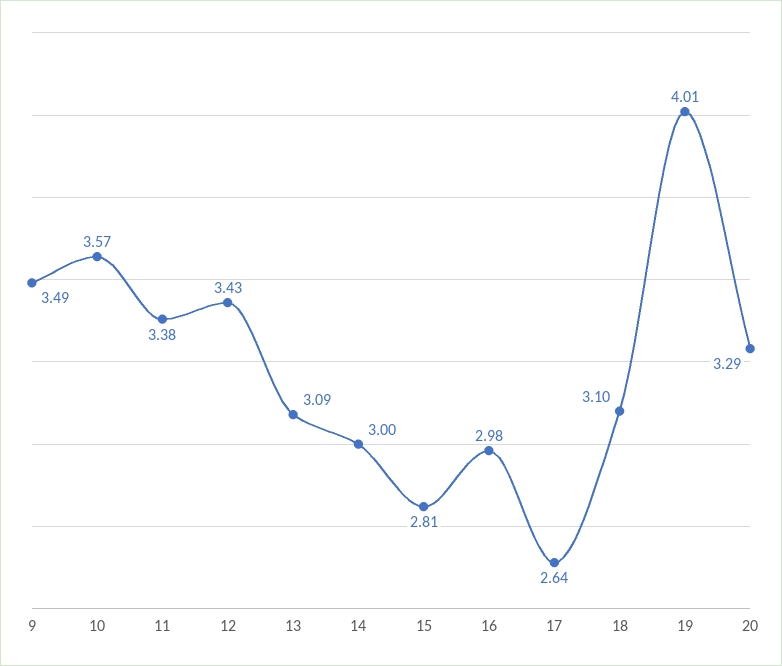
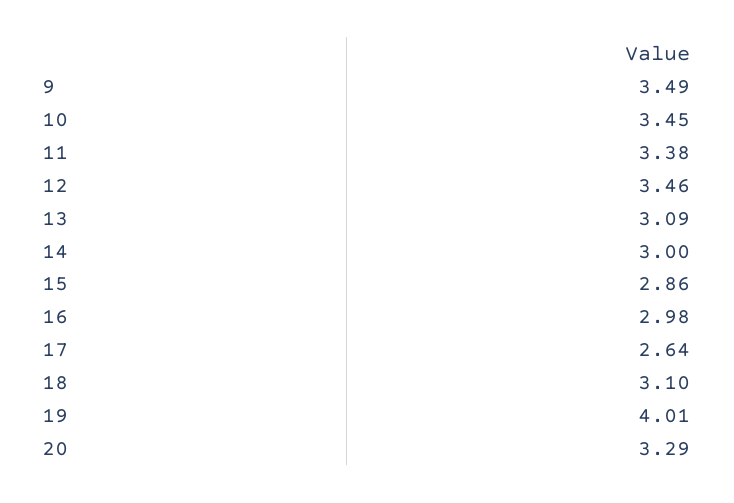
  {
    "9": 3.49,
-   "10": 3.57,
+   "10": 3.45,
    "11": 3.38,
-   "12": 3.43,
+   "12": 3.46,
    "13": 3.09,
    "14": 3,
-   "15": 2.81,
+   "15": 2.86,
    "16": 2.98,
    "17": 2.64,
    "18": 3.1,
    "19": 4.01,
    "20": 3.29
  }

